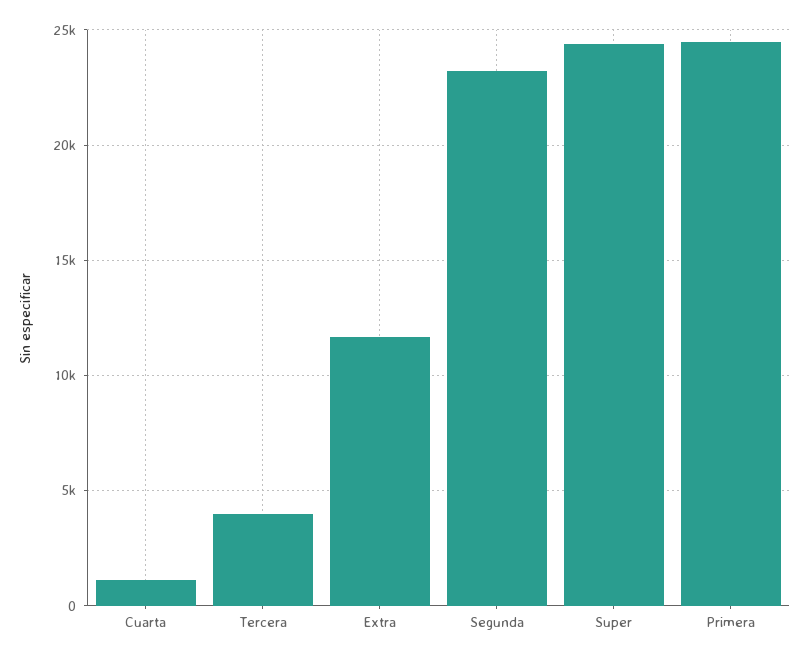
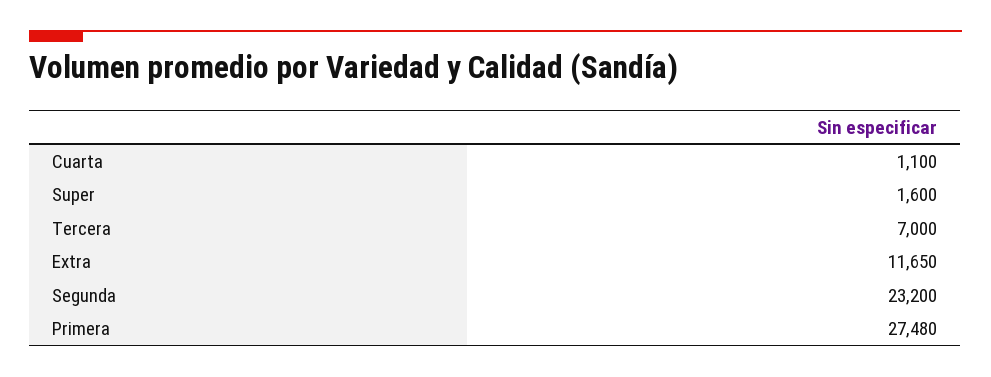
  {
    "Cuarta": 1100,
-   "Tercera": 4000,
+   "Tercera": 7000,
    "Extra": 11650,
    "Segunda": 23200,
-   "Super": 24500,
+   "Super": 1600,
-   "Primera": 24500
+   "Primera": 27480
  }

